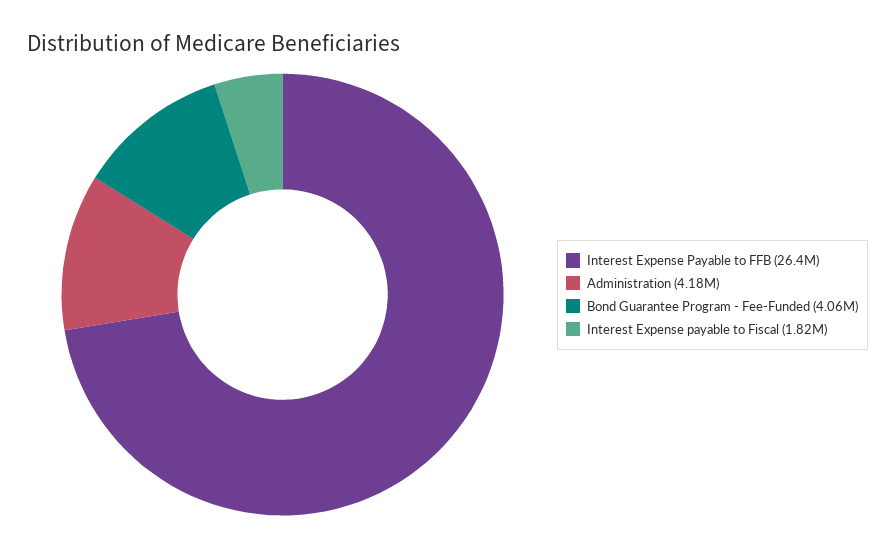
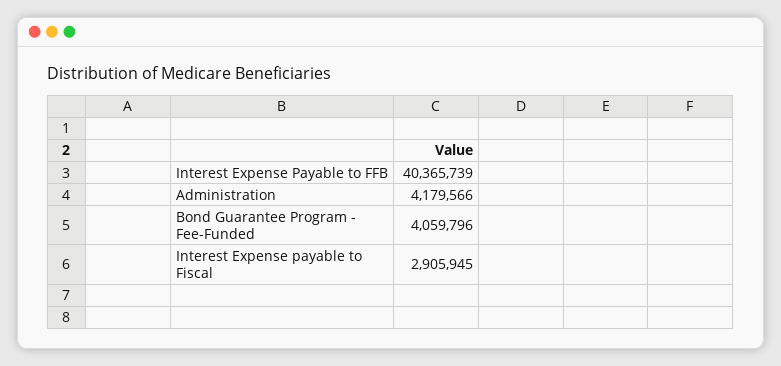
  {
-   "Interest Expense Payable to FFB": 26400000,
+   "Interest Expense Payable to FFB": 40365739,
    "Administration": 4179566,
    "Bond Guarantee Program - Fee-Funded": 4059796,
-   "Interest Expense payable to Fiscal": 1820000
+   "Interest Expense payable to Fiscal": 2905945
  }

